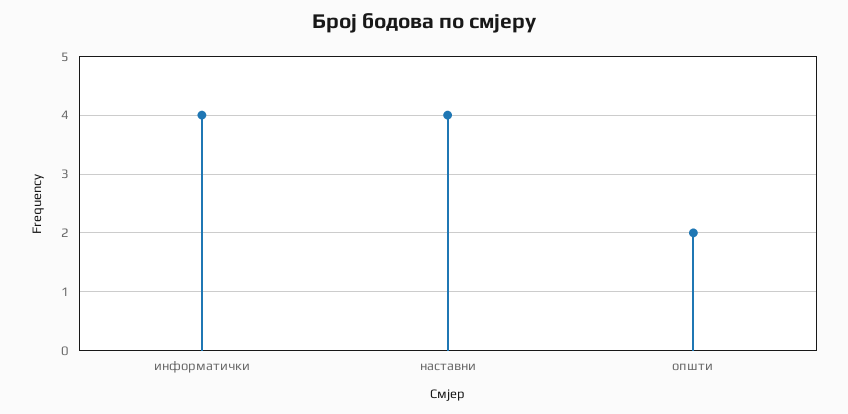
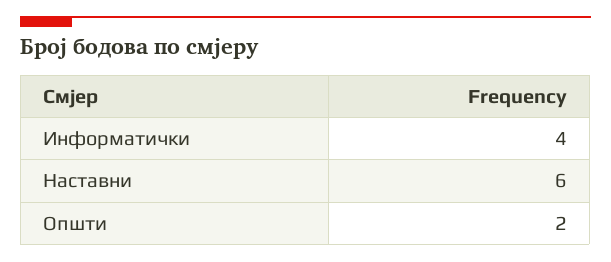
  {
    "информатички": 4,
-   "наставни": 4,
+   "наставни": 6,
    "општи": 2
  }

